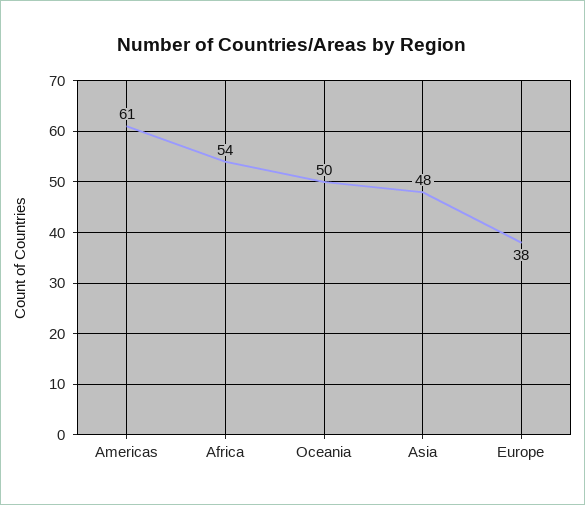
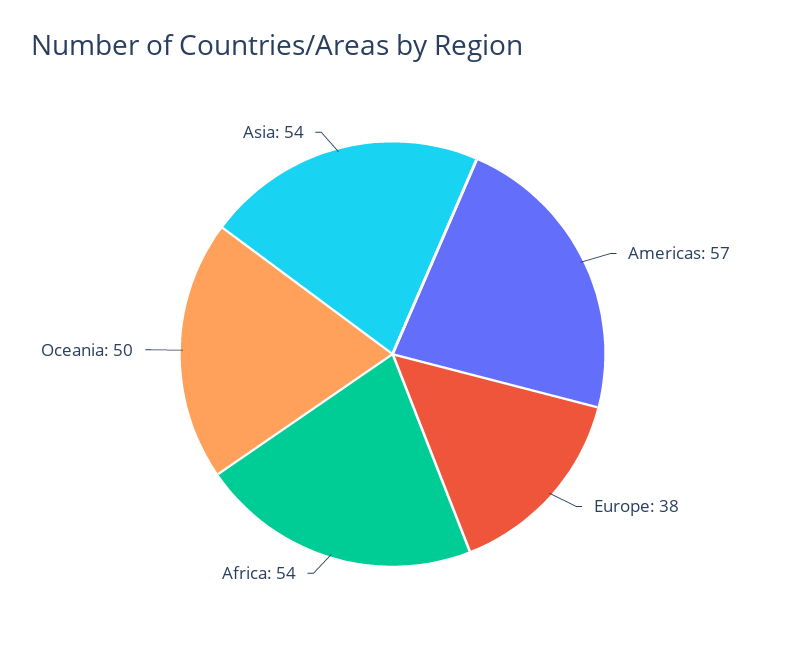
  {
-   "Americas": 61,
+   "Americas": 57,
    "Africa": 54,
    "Oceania": 50,
-   "Asia": 48,
+   "Asia": 54,
    "Europe": 38
  }

